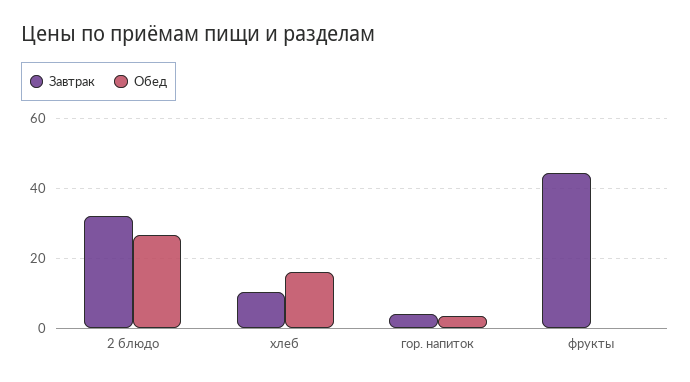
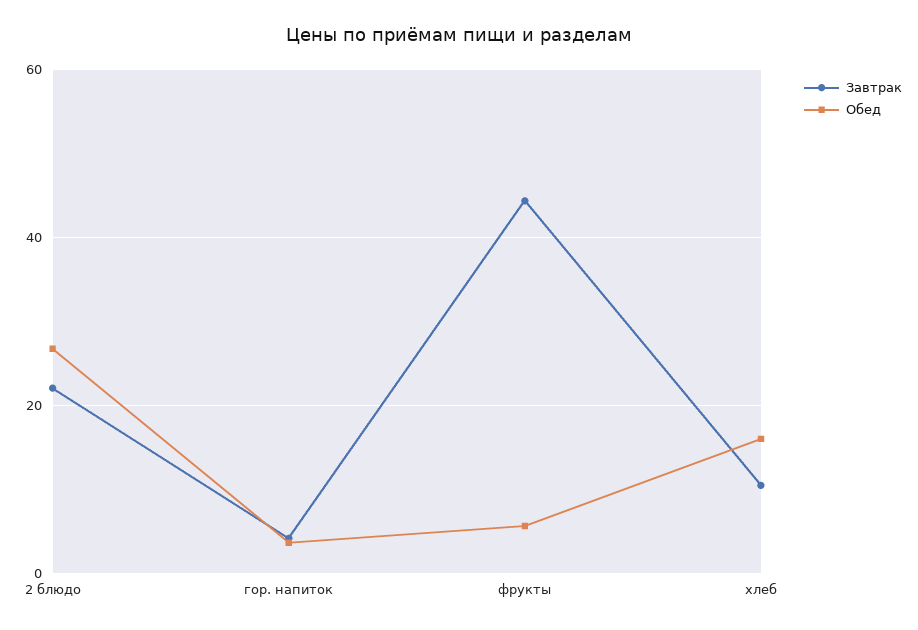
  {
    "Завтрак": {
-     "2 блюдо": 32,
+     "2 блюдо": 22,
      "хлеб": 10,
      "гор. напиток": 4,
      "фрукты": 44
    },
    "Обед": {
      "2 блюдо": 26,
      "хлеб": 16,
      "гор. напиток": 4,
-     "фрукты": 0
+     "фрукты": 6
    }
  }

